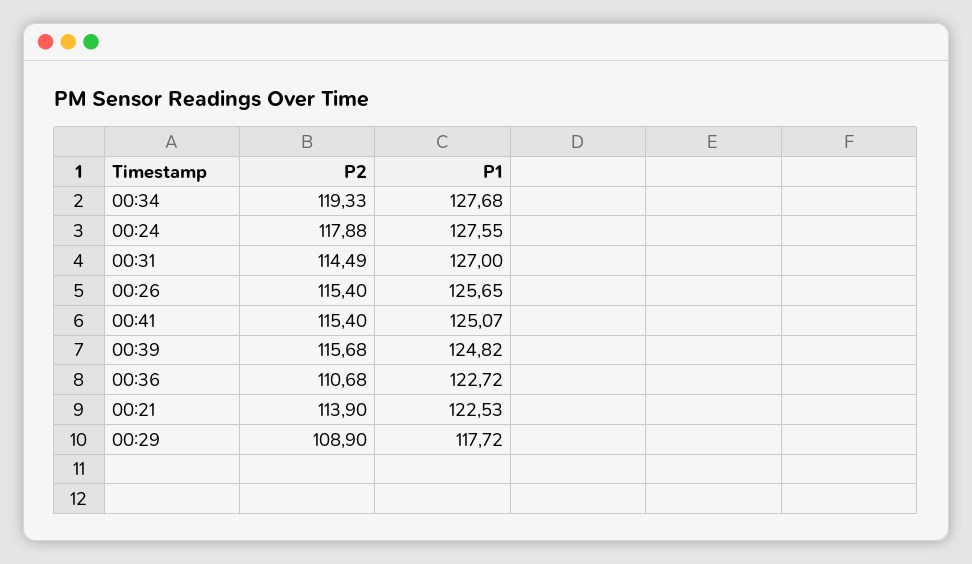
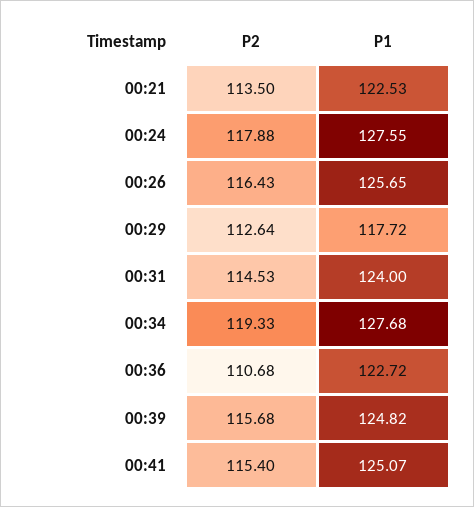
  {
    "P2": {
      "00:34": 119.33,
      "00:24": 117.88,
-     "00:31": 114.49,
+     "00:31": 114.53,
-     "00:26": 115.4,
+     "00:26": 116.43,
      "00:41": 115.4,
      "00:39": 115.68,
      "00:36": 110.68,
-     "00:21": 113.9,
+     "00:21": 113.5,
-     "00:29": 108.9
+     "00:29": 112.64
    },
    "P1": {
      "00:34": 127.68,
      "00:24": 127.55,
-     "00:31": 127,
+     "00:31": 124,
      "00:26": 125.65,
      "00:41": 125.07,
      "00:39": 124.82,
      "00:36": 122.72,
      "00:21": 122.53,
      "00:29": 117.72
    }
  }

